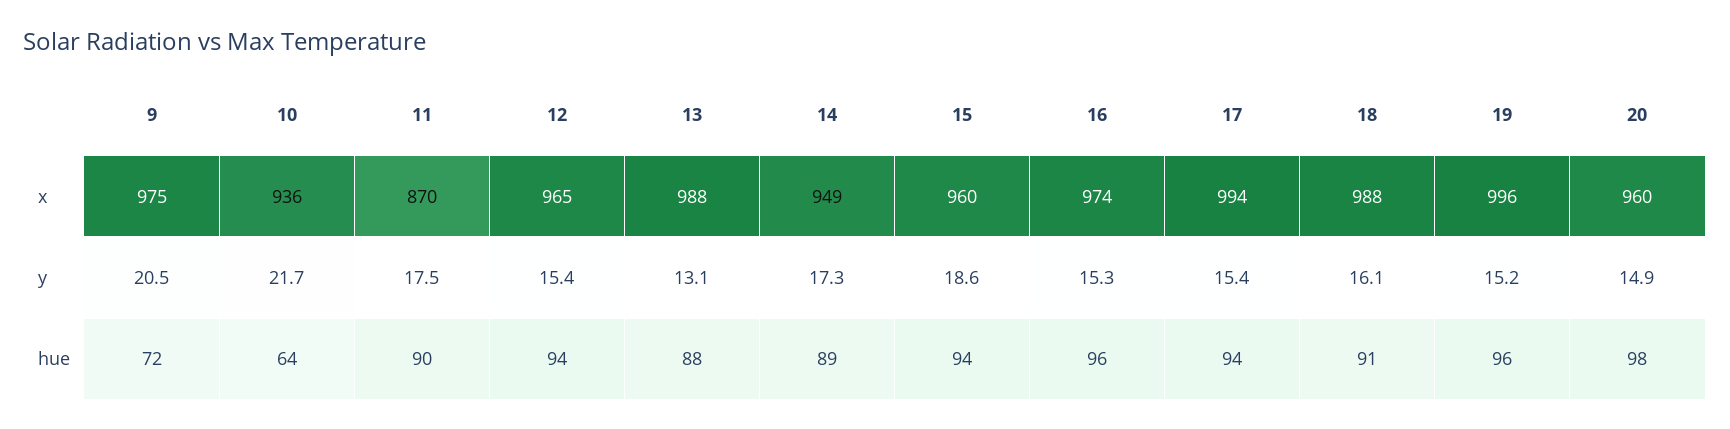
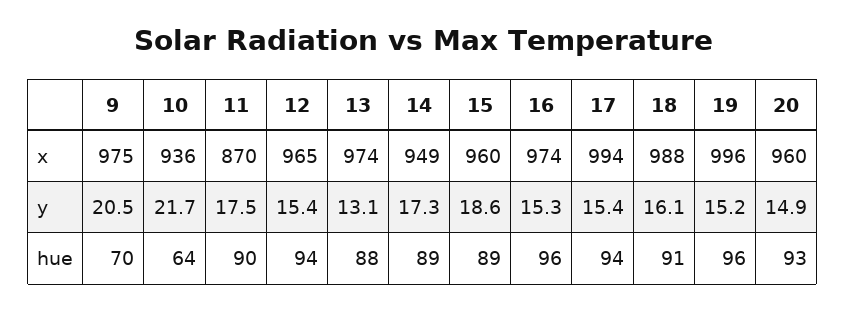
  {
    "9": {
      "x": 975,
      "y": 20.5,
-     "hue": 72
+     "hue": 70
    },
    "10": {
      "x": 936,
      "y": 21.7,
      "hue": 64
    },
    "11": {
      "x": 870,
      "y": 17.5,
      "hue": 90
    },
    "12": {
      "x": 965,
      "y": 15.4,
      "hue": 94
    },
    "13": {
-     "x": 988,
+     "x": 974,
      "y": 13.1,
      "hue": 88
    },
    "14": {
      "x": 949,
      "y": 17.3,
      "hue": 89
    },
    "15": {
      "x": 960,
      "y": 18.6,
-     "hue": 94
+     "hue": 89
    },
    "16": {
      "x": 974,
      "y": 15.3,
      "hue": 96
    },
    "17": {
      "x": 994,
      "y": 15.4,
      "hue": 94
    },
    "18": {
      "x": 988,
      "y": 16.1,
      "hue": 91
    },
    "19": {
      "x": 996,
      "y": 15.2,
      "hue": 96
    },
    "20": {
      "x": 960,
      "y": 14.9,
-     "hue": 98
+     "hue": 93
    }
  }

